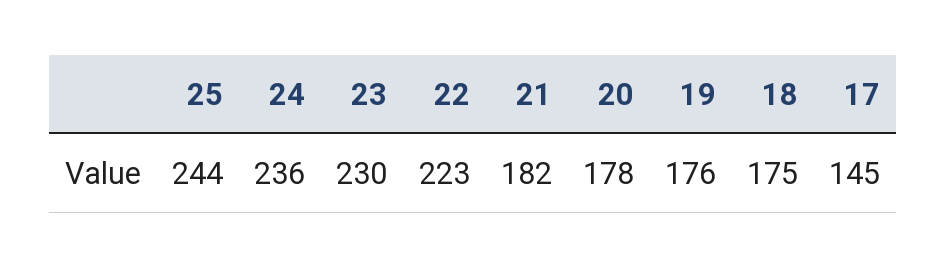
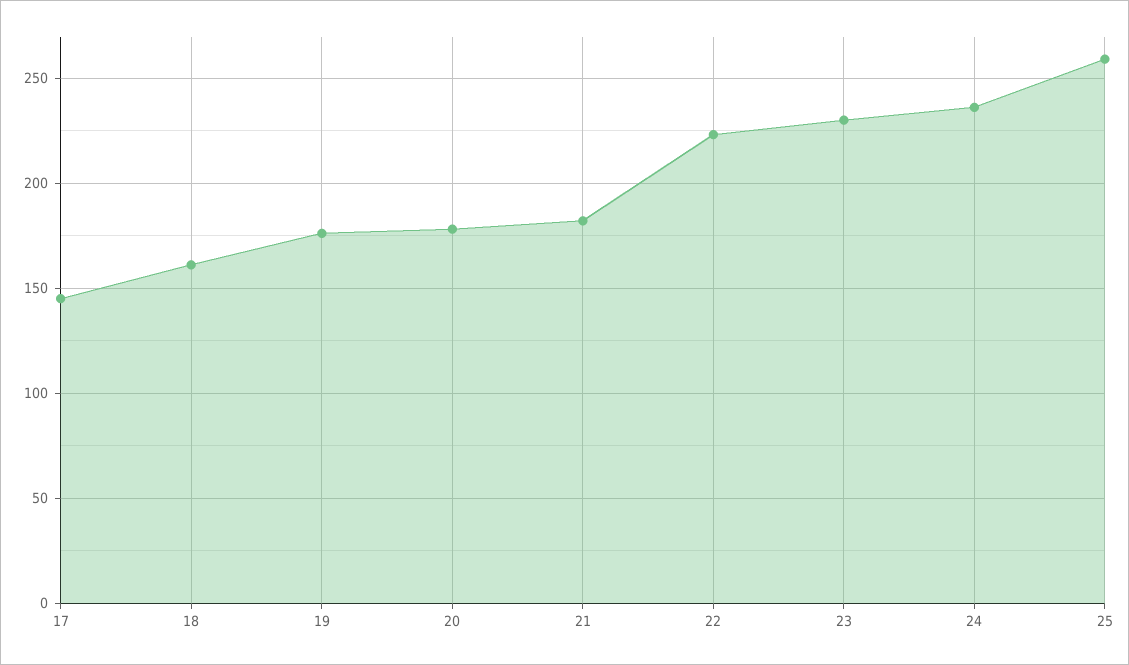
  {
-   "25": 244,
+   "25": 260,
    "24": 236,
    "23": 230,
    "22": 223,
    "21": 182,
    "20": 178,
    "19": 176,
-   "18": 175,
+   "18": 160,
    "17": 145
  }

